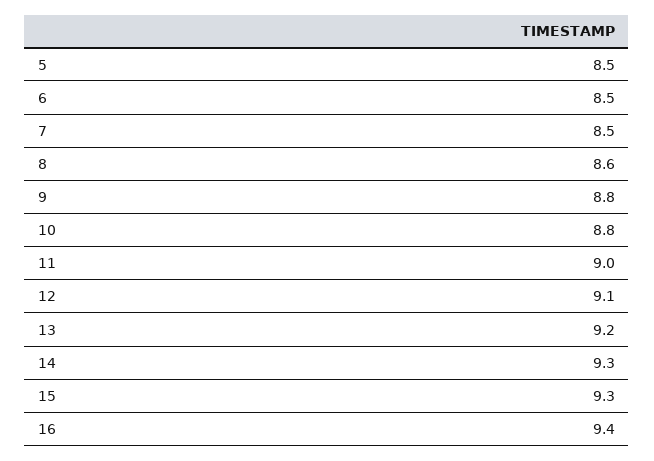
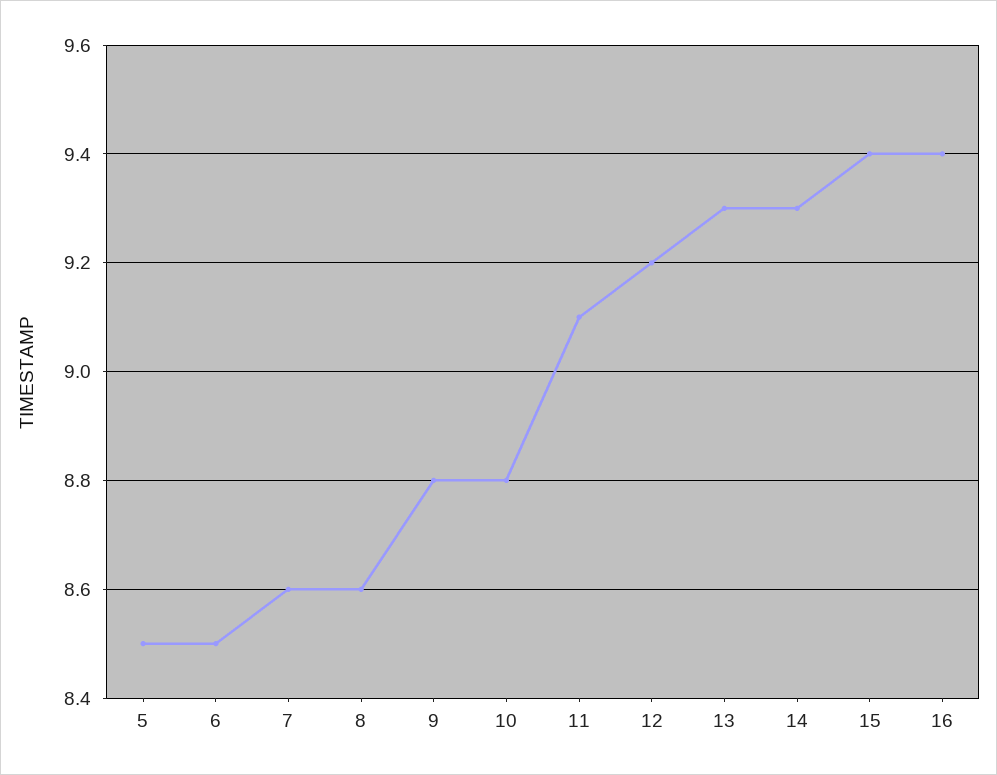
  {
    "5": 8.5,
    "6": 8.5,
-   "7": 8.5,
+   "7": 8.6,
    "8": 8.6,
    "9": 8.8,
    "10": 8.8,
-   "11": 9,
+   "11": 9.1,
-   "12": 9.1,
+   "12": 9.2,
-   "13": 9.2,
+   "13": 9.3,
    "14": 9.3,
-   "15": 9.3,
+   "15": 9.4,
    "16": 9.4
  }

